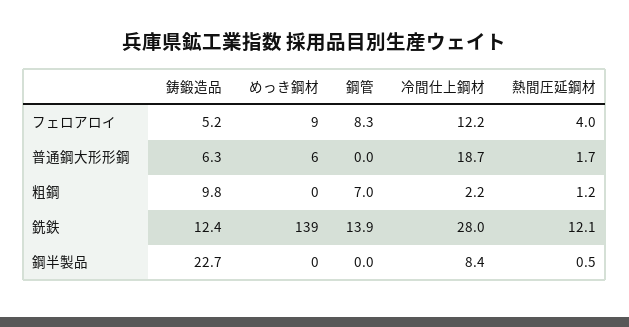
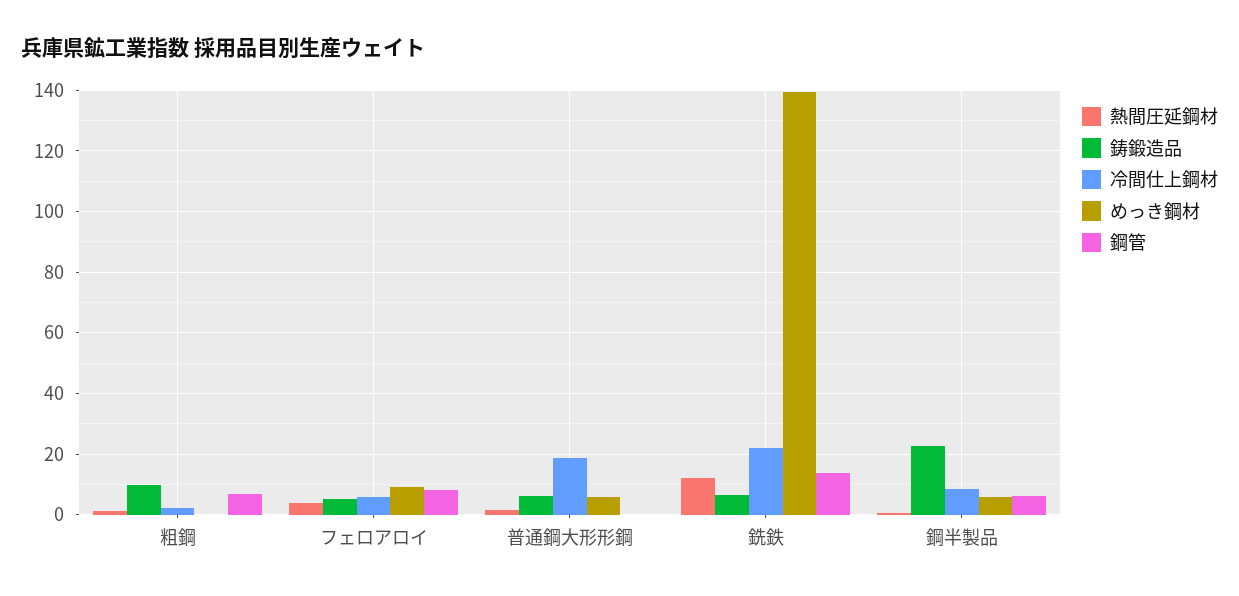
  {
    "鋳鍛造品": {
      "フェロアロイ": 5.2,
      "普通鋼大形形鋼": 6.3,
      "粗鋼": 9.8,
-     "銑鉄": 12.4,
+     "銑鉄": 6,
      "鋼半製品": 22.7
    },
    "めっき鋼材": {
      "フェロアロイ": 9,
      "普通鋼大形形鋼": 6,
      "粗鋼": 0,
      "銑鉄": 139,
-     "鋼半製品": 0
+     "鋼半製品": 6
    },
    "鋼管": {
      "フェロアロイ": 8.3,
      "普通鋼大形形鋼": 0,
      "粗鋼": 7,
      "銑鉄": 13.9,
-     "鋼半製品": 0
+     "鋼半製品": 6
    },
    "冷間仕上鋼材": {
-     "フェロアロイ": 12.2,
+     "フェロアロイ": 6,
      "普通鋼大形形鋼": 18.7,
      "粗鋼": 2.2,
-     "銑鉄": 28,
+     "銑鉄": 22,
      "鋼半製品": 8.4
    },
    "熱間圧延鋼材": {
      "フェロアロイ": 4,
      "普通鋼大形形鋼": 1.7,
      "粗鋼": 1.2,
      "銑鉄": 12.1,
      "鋼半製品": 0.5
    }
  }

